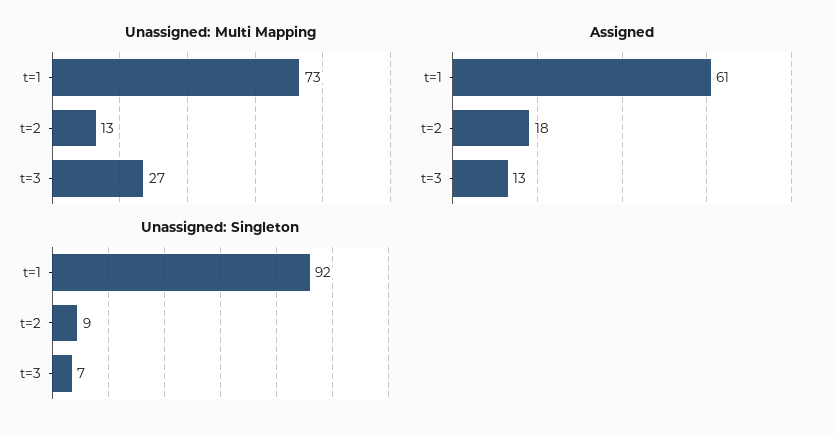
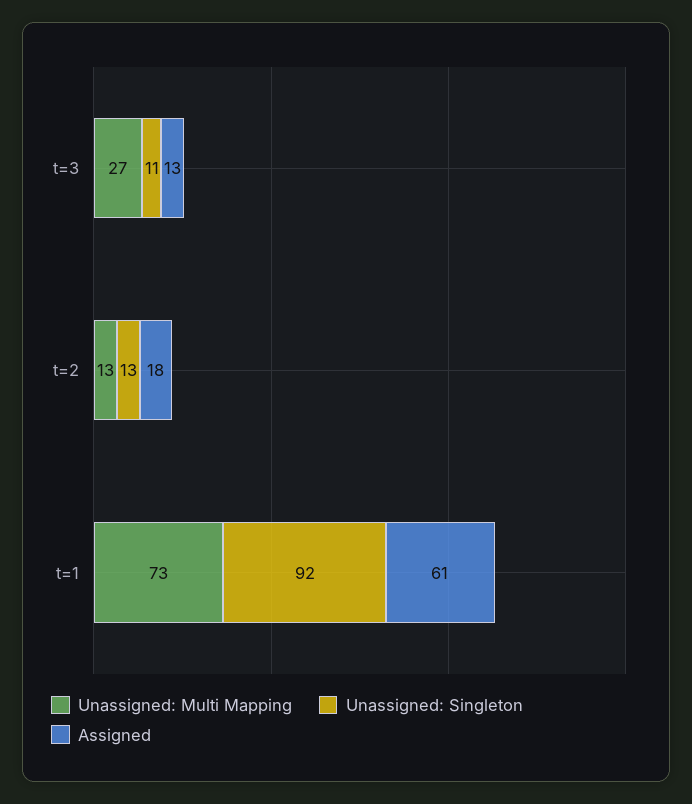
  {
    "Unassigned: Multi Mapping": {
      "t=1": 73,
      "t=2": 13,
      "t=3": 27
    },
    "Assigned": {
      "t=1": 61,
      "t=2": 18,
      "t=3": 13
    },
    "Unassigned: Singleton": {
      "t=1": 92,
-     "t=2": 9,
+     "t=2": 13,
-     "t=3": 7
+     "t=3": 11
    }
  }

